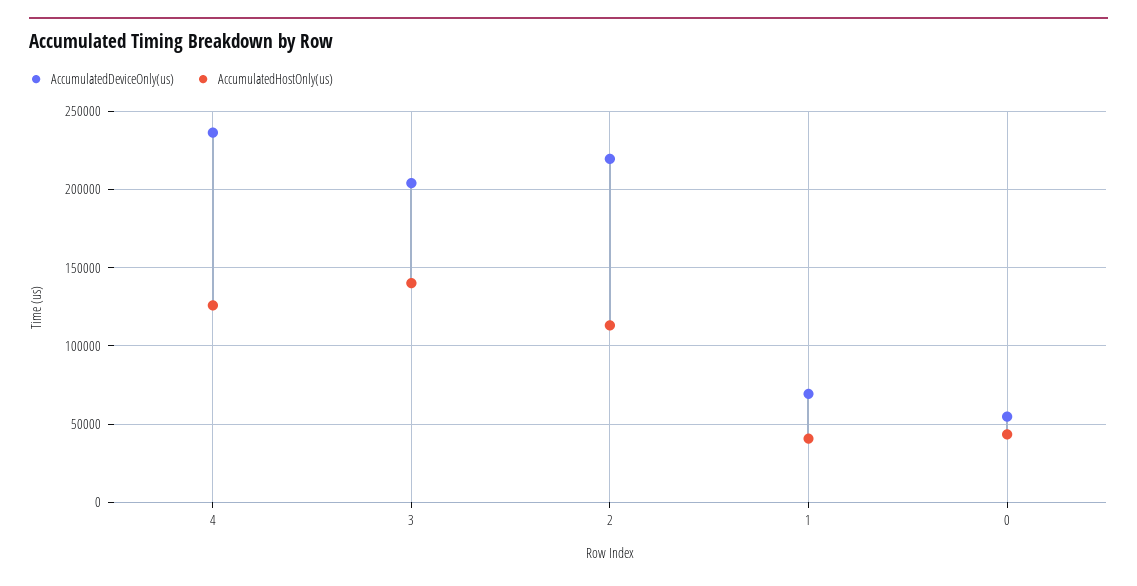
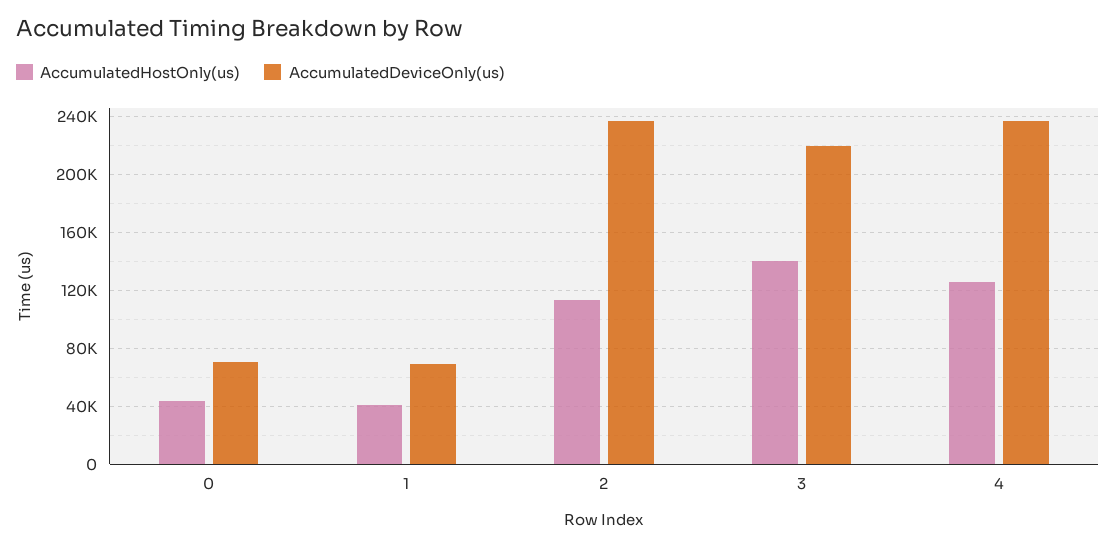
  {
    "AccumulatedDeviceOnly(us)": {
      "4": 235000,
-     "3": 205000,
+     "3": 220000,
-     "2": 220000,
+     "2": 235000,
      "1": 70000,
-     "0": 55000
+     "0": 70000
    },
    "AccumulatedHostOnly(us)": {
      "4": 125000,
      "3": 140000,
      "2": 115000,
      "1": 40000,
      "0": 45000
    }
  }

